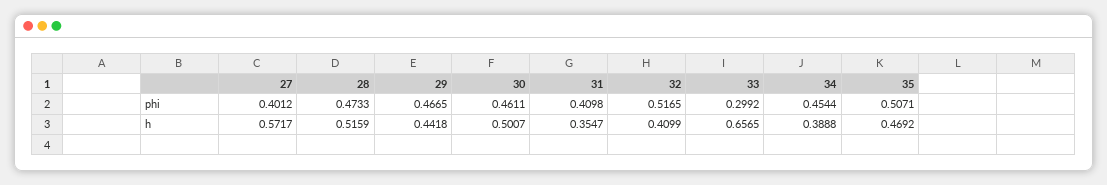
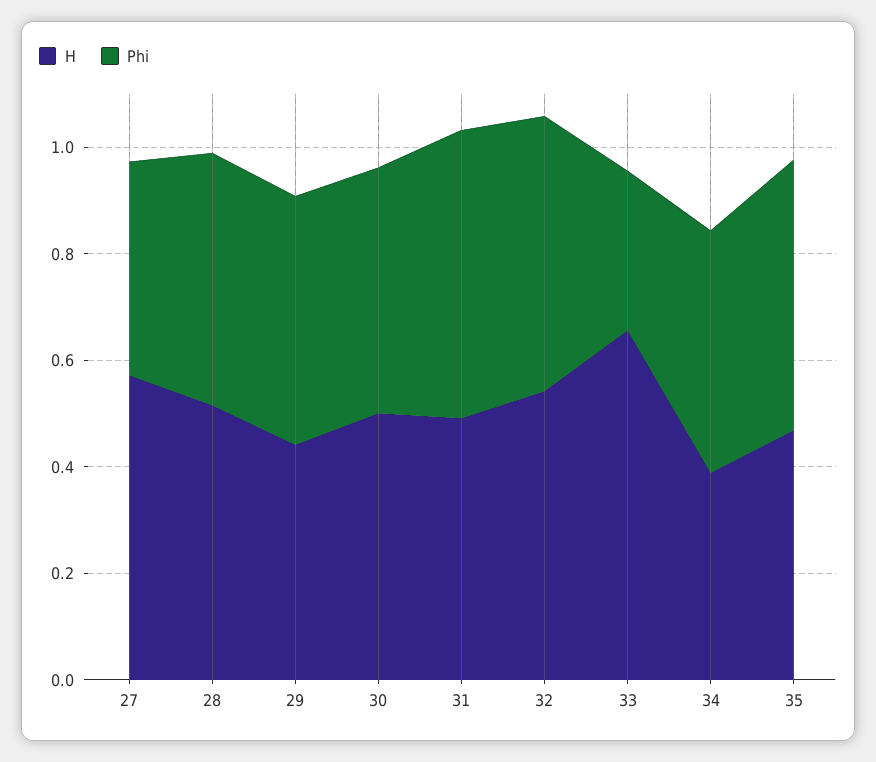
  {
    "phi": {
      "27": 0.4012,
      "28": 0.4733,
      "29": 0.4665,
      "30": 0.4611,
-     "31": 0.4098,
+     "31": 0.55,
      "32": 0.5165,
      "33": 0.2992,
      "34": 0.4544,
      "35": 0.5071
    },
    "h": {
      "27": 0.5717,
      "28": 0.5159,
      "29": 0.4418,
      "30": 0.5007,
-     "31": 0.3547,
+     "31": 0.5,
-     "32": 0.4099,
+     "32": 0.55,
      "33": 0.6565,
      "34": 0.3888,
      "35": 0.4692
    }
  }

